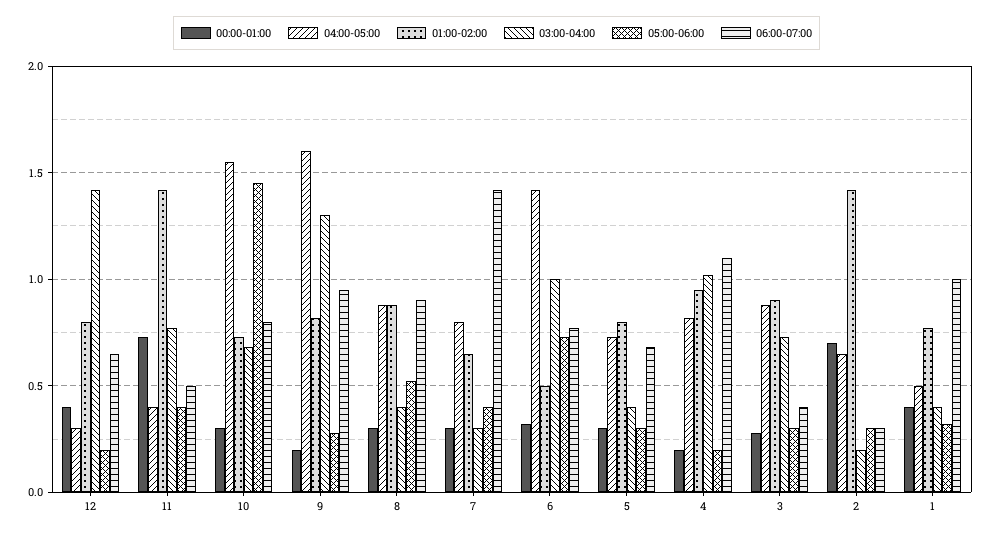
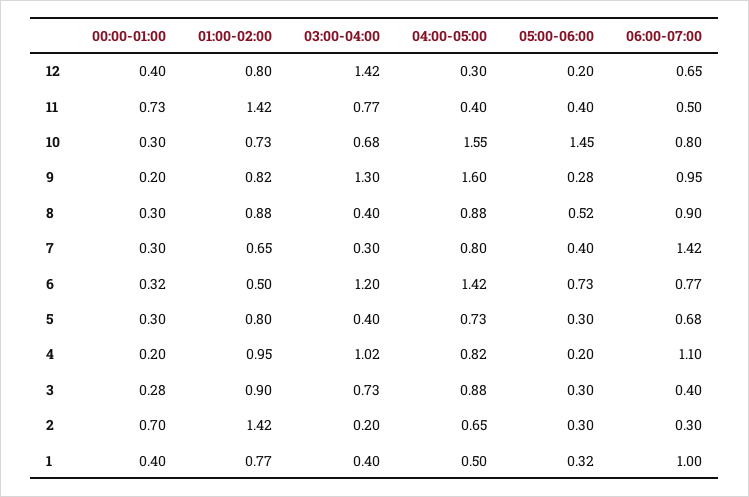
  {
    "00:00-01:00": {
      "12": 0.4,
      "11": 0.73,
      "10": 0.3,
      "9": 0.2,
      "8": 0.3,
      "7": 0.3,
      "6": 0.32,
      "5": 0.3,
      "4": 0.2,
      "3": 0.28,
      "2": 0.7,
      "1": 0.4
    },
    "04:00-05:00": {
      "12": 0.3,
      "11": 0.4,
      "10": 1.55,
      "9": 1.6,
      "8": 0.88,
      "7": 0.8,
      "6": 1.42,
      "5": 0.73,
      "4": 0.82,
      "3": 0.88,
      "2": 0.65,
      "1": 0.5
    },
    "01:00-02:00": {
      "12": 0.8,
      "11": 1.42,
      "10": 0.73,
      "9": 0.82,
      "8": 0.88,
      "7": 0.65,
      "6": 0.5,
      "5": 0.8,
      "4": 0.95,
      "3": 0.9,
      "2": 1.42,
      "1": 0.77
    },
    "03:00-04:00": {
      "12": 1.42,
      "11": 0.77,
      "10": 0.68,
      "9": 1.3,
      "8": 0.4,
      "7": 0.3,
-     "6": 1,
+     "6": 1.2,
      "5": 0.4,
      "4": 1.02,
      "3": 0.73,
      "2": 0.2,
      "1": 0.4
    },
    "05:00-06:00": {
      "12": 0.2,
      "11": 0.4,
      "10": 1.45,
      "9": 0.28,
      "8": 0.52,
      "7": 0.4,
      "6": 0.73,
      "5": 0.3,
      "4": 0.2,
      "3": 0.3,
      "2": 0.3,
      "1": 0.32
    },
    "06:00-07:00": {
      "12": 0.65,
      "11": 0.5,
      "10": 0.8,
      "9": 0.95,
      "8": 0.9,
      "7": 1.42,
      "6": 0.77,
      "5": 0.68,
      "4": 1.1,
      "3": 0.4,
      "2": 0.3,
      "1": 1
    }
  }

